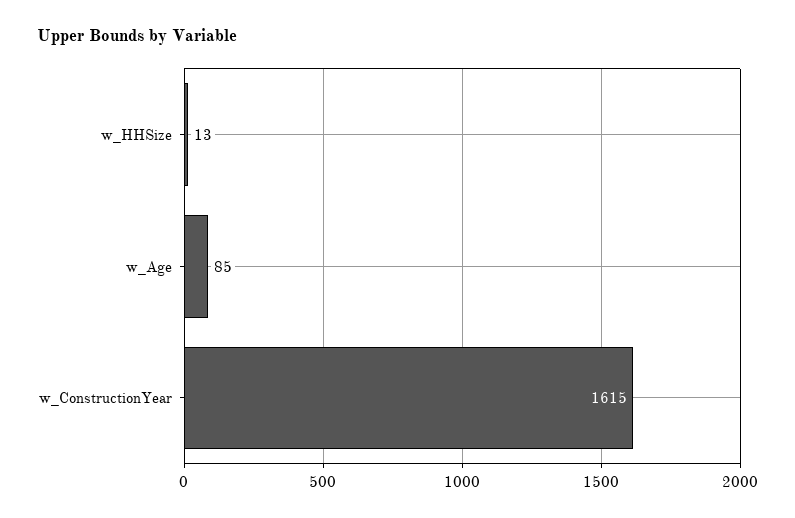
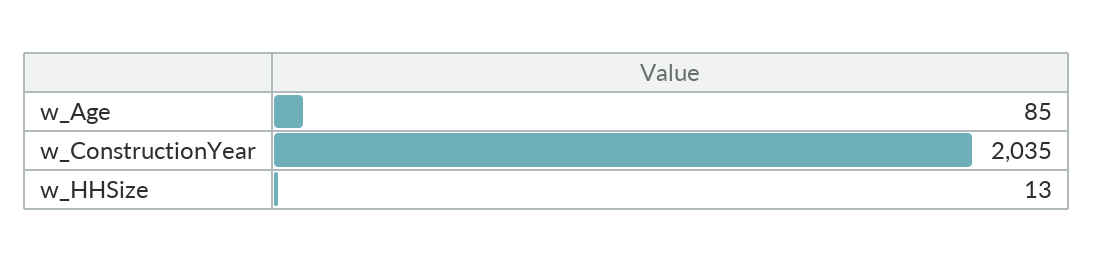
  {
    "w_HHSize": 13,
    "w_Age": 85,
-   "w_ConstructionYear": 1615
+   "w_ConstructionYear": 2035
  }

